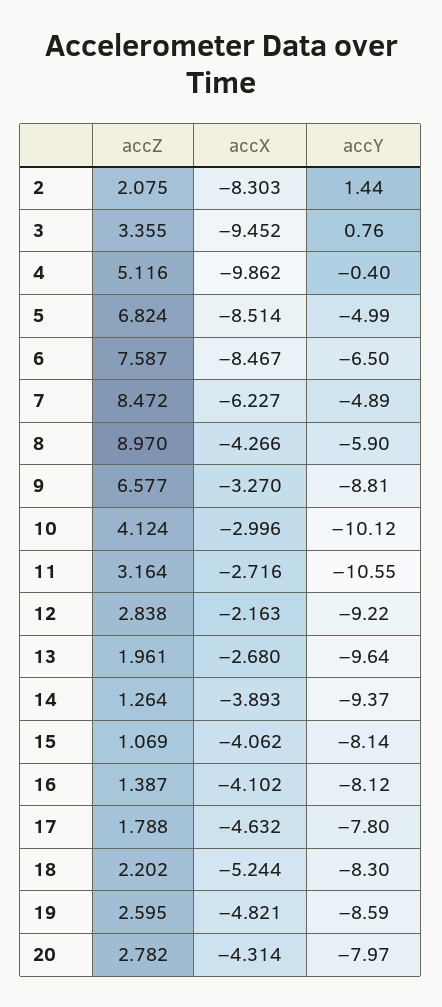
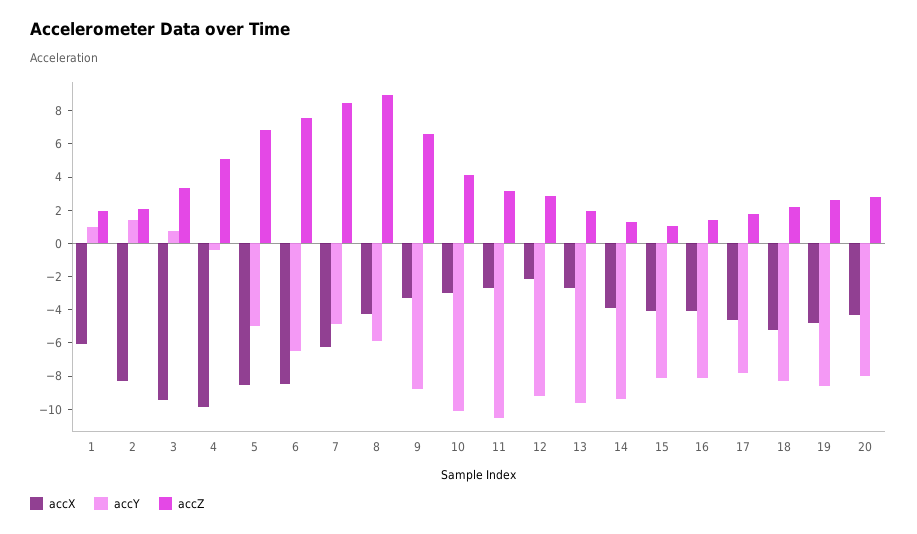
  {
    "accZ": {
      "2": 2.075,
      "3": 3.355,
      "4": 5.116,
      "5": 6.824,
      "6": 7.587,
      "7": 8.472,
      "8": 8.97,
      "9": 6.577,
      "10": 4.124,
      "11": 3.164,
      "12": 2.838,
      "13": 1.961,
      "14": 1.264,
      "15": 1.069,
      "16": 1.387,
      "17": 1.788,
      "18": 2.202,
      "19": 2.595,
-     "20": 2.782
+     "20": 2.782,
+     "1": 2
    },
    "accX": {
      "2": -8.303,
      "3": -9.452,
      "4": -9.862,
      "5": -8.514,
      "6": -8.467,
      "7": -6.227,
      "8": -4.266,
      "9": -3.27,
      "10": -2.996,
      "11": -2.716,
      "12": -2.163,
      "13": -2.68,
      "14": -3.893,
      "15": -4.062,
      "16": -4.102,
      "17": -4.632,
      "18": -5.244,
      "19": -4.821,
-     "20": -4.314
+     "20": -4.314,
+     "1": -6
    },
    "accY": {
      "2": 1.44,
      "3": 0.76,
      "4": -0.4,
      "5": -4.99,
      "6": -6.5,
      "7": -4.89,
      "8": -5.9,
      "9": -8.81,
      "10": -10.12,
      "11": -10.55,
      "12": -9.22,
      "13": -9.64,
      "14": -9.37,
      "15": -8.14,
      "16": -8.12,
      "17": -7.8,
      "18": -8.3,
      "19": -8.59,
-     "20": -7.97
+     "20": -7.97,
+     "1": 1
    }
  }

